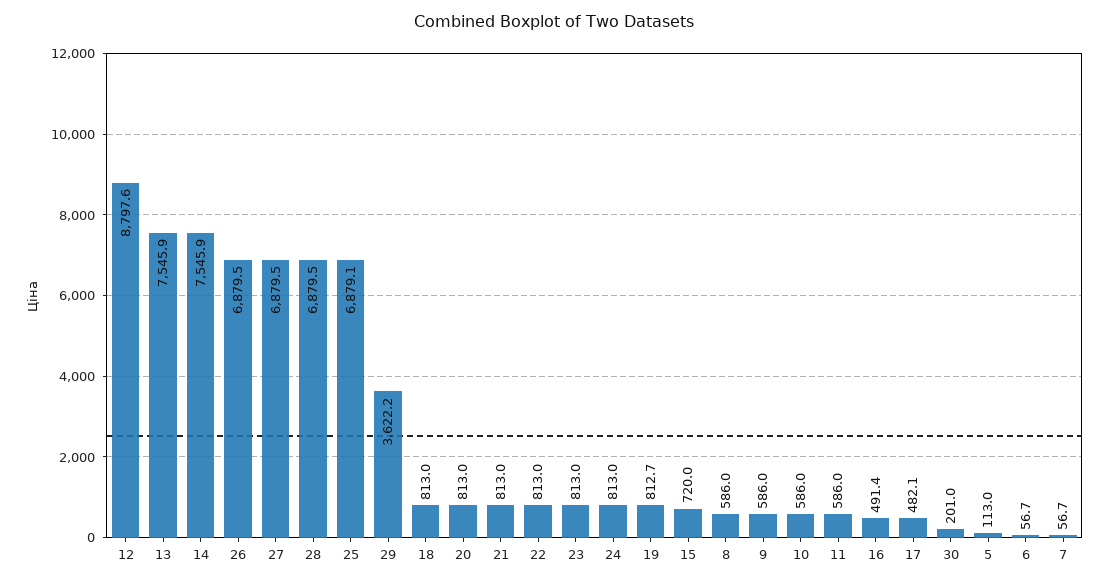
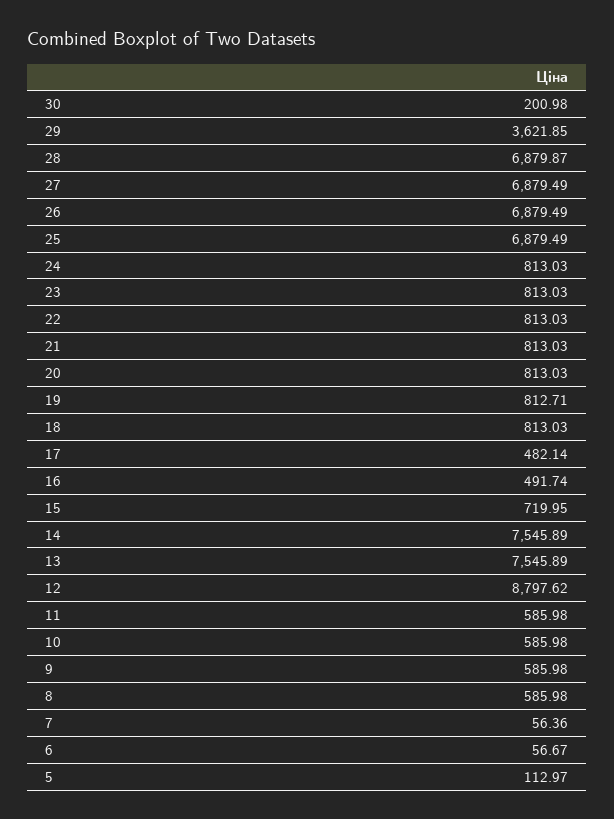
  {
    "12": 8797.62,
    "13": 7545.89,
    "14": 7545.89,
    "26": 6879.49,
    "27": 6879.49,
-   "28": 6879.5,
+   "28": 6879.87,
-   "25": 6879.1,
+   "25": 6879.49,
-   "29": 3622.2,
+   "29": 3621.85,
    "18": 813.03,
    "20": 813.03,
    "21": 813.03,
    "22": 813.03,
    "23": 813.03,
    "24": 813.03,
    "19": 812.71,
    "15": 719.95,
    "8": 585.98,
    "9": 585.98,
    "10": 585.98,
    "11": 585.98,
-   "16": 491.4,
+   "16": 491.74,
    "17": 482.14,
    "30": 200.98,
    "5": 112.97,
    "6": 56.67,
-   "7": 56.7
+   "7": 56.36
  }

